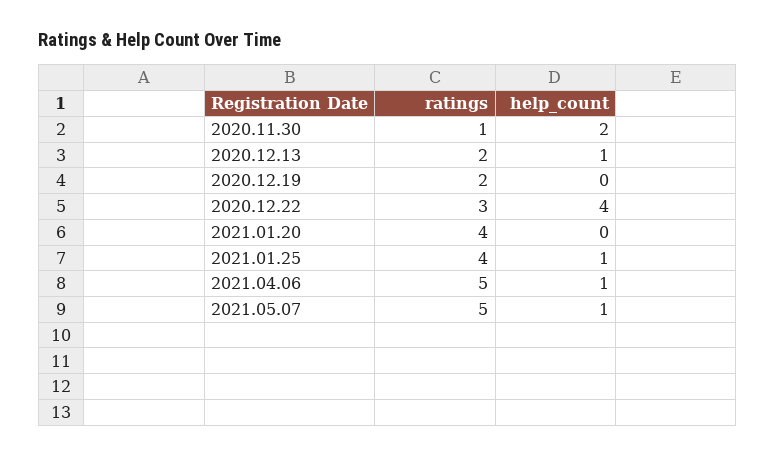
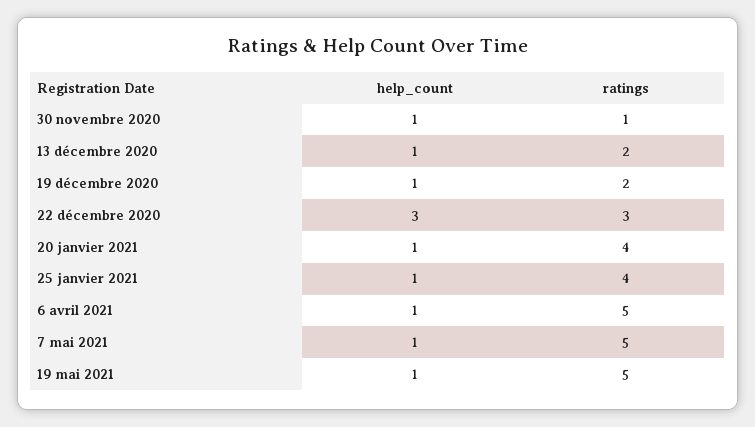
  {
    "ratings": {
      "2020.11.30": 1,
      "2020.12.13": 2,
      "2020.12.19": 2,
      "2020.12.22": 3,
      "2021.01.20": 4,
      "2021.01.25": 4,
      "2021.04.06": 5,
-     "2021.05.07": 5
+     "2021.05.07": 5,
+     "19 mai 2021": 5
    },
    "help_count": {
-     "2020.11.30": 2,
+     "2020.11.30": 1,
      "2020.12.13": 1,
-     "2020.12.19": 0,
+     "2020.12.19": 1,
-     "2020.12.22": 4,
+     "2020.12.22": 3,
-     "2021.01.20": 0,
+     "2021.01.20": 1,
      "2021.01.25": 1,
      "2021.04.06": 1,
-     "2021.05.07": 1
+     "2021.05.07": 1,
+     "19 mai 2021": 1
    }
  }

